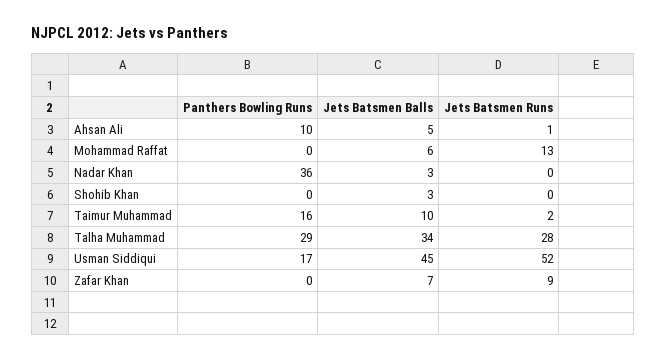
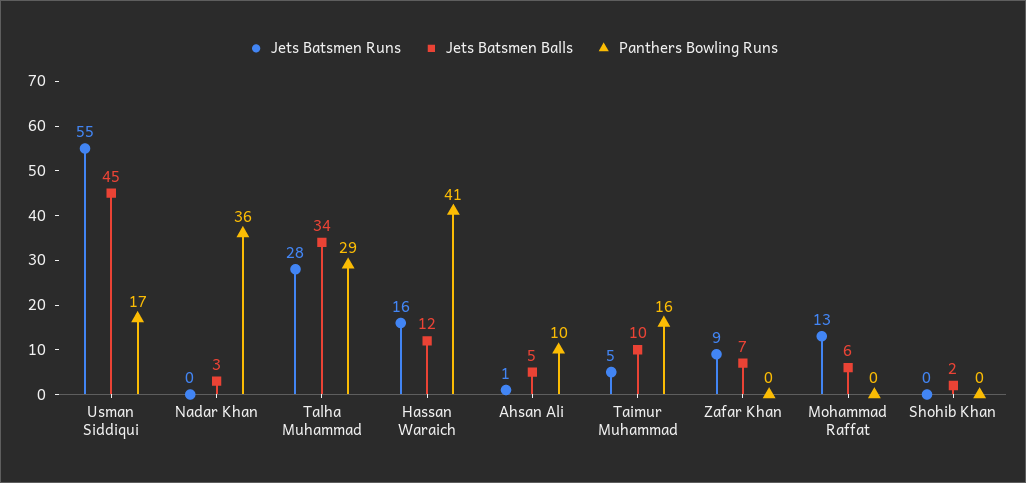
  {
    "Panthers Bowling Runs": {
      "Ahsan Ali": 10,
      "Mohammad Raffat": 0,
      "Nadar Khan": 36,
      "Shohib Khan": 0,
      "Taimur Muhammad": 16,
      "Talha Muhammad": 29,
      "Usman Siddiqui": 17,
-     "Zafar Khan": 0
+     "Zafar Khan": 0,
+     "Hassan Waraich": 41
    },
    "Jets Batsmen Balls": {
      "Ahsan Ali": 5,
      "Mohammad Raffat": 6,
      "Nadar Khan": 3,
-     "Shohib Khan": 3,
+     "Shohib Khan": 2,
      "Taimur Muhammad": 10,
      "Talha Muhammad": 34,
      "Usman Siddiqui": 45,
-     "Zafar Khan": 7
+     "Zafar Khan": 7,
+     "Hassan Waraich": 12
    },
    "Jets Batsmen Runs": {
      "Ahsan Ali": 1,
      "Mohammad Raffat": 13,
      "Nadar Khan": 0,
      "Shohib Khan": 0,
-     "Taimur Muhammad": 2,
+     "Taimur Muhammad": 5,
      "Talha Muhammad": 28,
-     "Usman Siddiqui": 52,
+     "Usman Siddiqui": 55,
-     "Zafar Khan": 9
+     "Zafar Khan": 9,
+     "Hassan Waraich": 16
    }
  }

